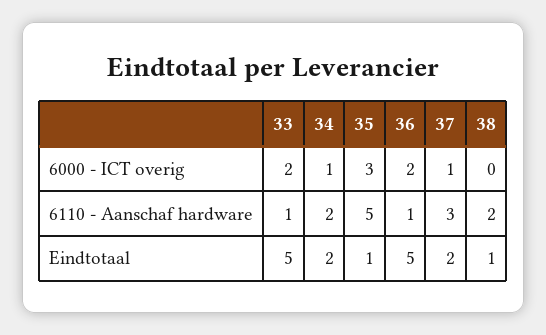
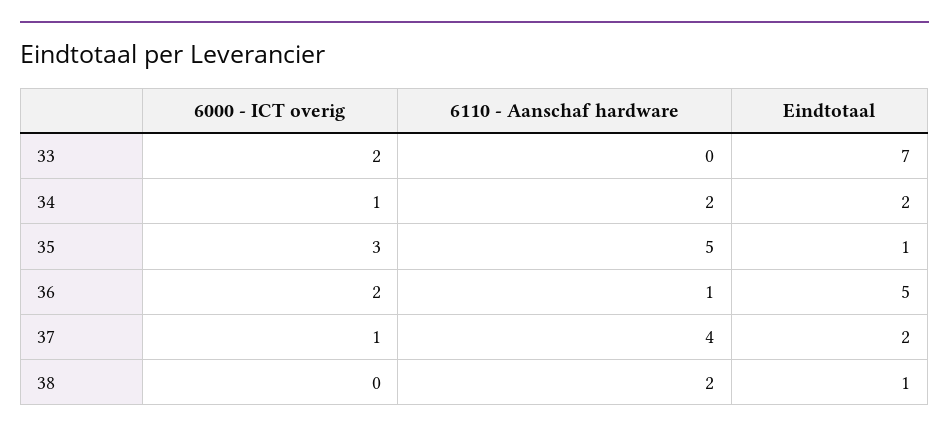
  {
    "33": {
      "6000 - ICT overig": 2,
-     "6110 - Aanschaf hardware": 1,
+     "6110 - Aanschaf hardware": 0,
-     "Eindtotaal": 5
+     "Eindtotaal": 7
    },
    "34": {
      "6000 - ICT overig": 1,
      "6110 - Aanschaf hardware": 2,
      "Eindtotaal": 2
    },
    "35": {
      "6000 - ICT overig": 3,
      "6110 - Aanschaf hardware": 5,
      "Eindtotaal": 1
    },
    "36": {
      "6000 - ICT overig": 2,
      "6110 - Aanschaf hardware": 1,
      "Eindtotaal": 5
    },
    "37": {
      "6000 - ICT overig": 1,
-     "6110 - Aanschaf hardware": 3,
+     "6110 - Aanschaf hardware": 4,
      "Eindtotaal": 2
    },
    "38": {
      "6000 - ICT overig": 0,
      "6110 - Aanschaf hardware": 2,
      "Eindtotaal": 1
    }
  }

